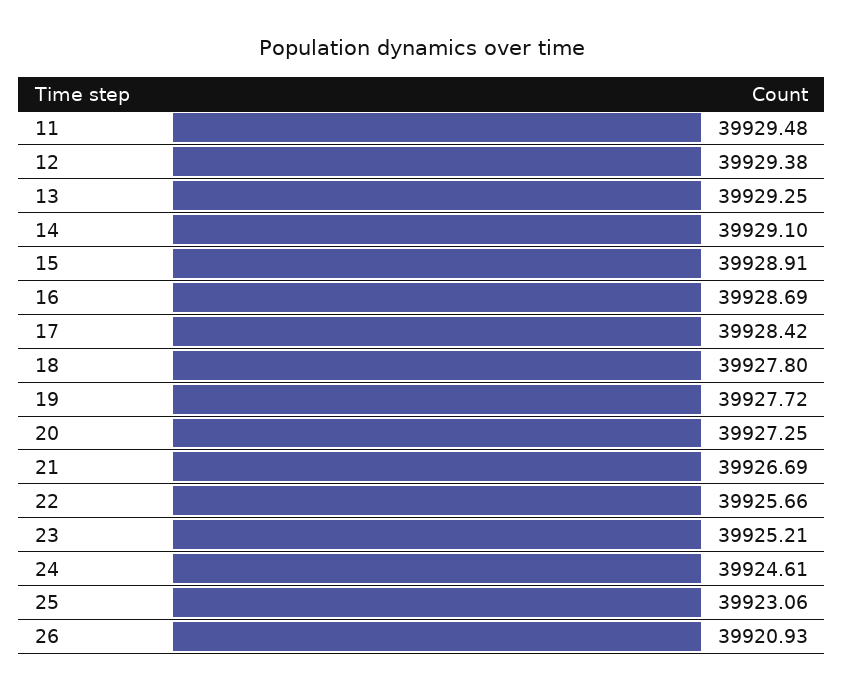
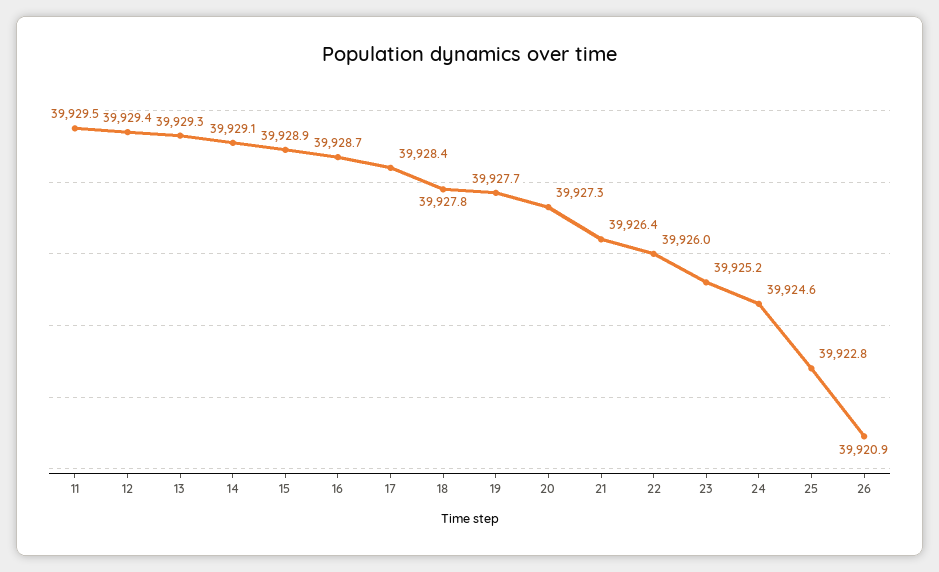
  {
    "11": 39929.48,
    "12": 39929.38,
    "13": 39929.25,
    "14": 39929.1,
    "15": 39928.91,
    "16": 39928.69,
    "17": 39928.42,
    "18": 39927.8,
    "19": 39927.72,
    "20": 39927.25,
-   "21": 39926.69,
+   "21": 39926.4,
-   "22": 39925.66,
+   "22": 39926,
    "23": 39925.21,
    "24": 39924.61,
-   "25": 39923.06,
+   "25": 39922.8,
    "26": 39920.93
  }

